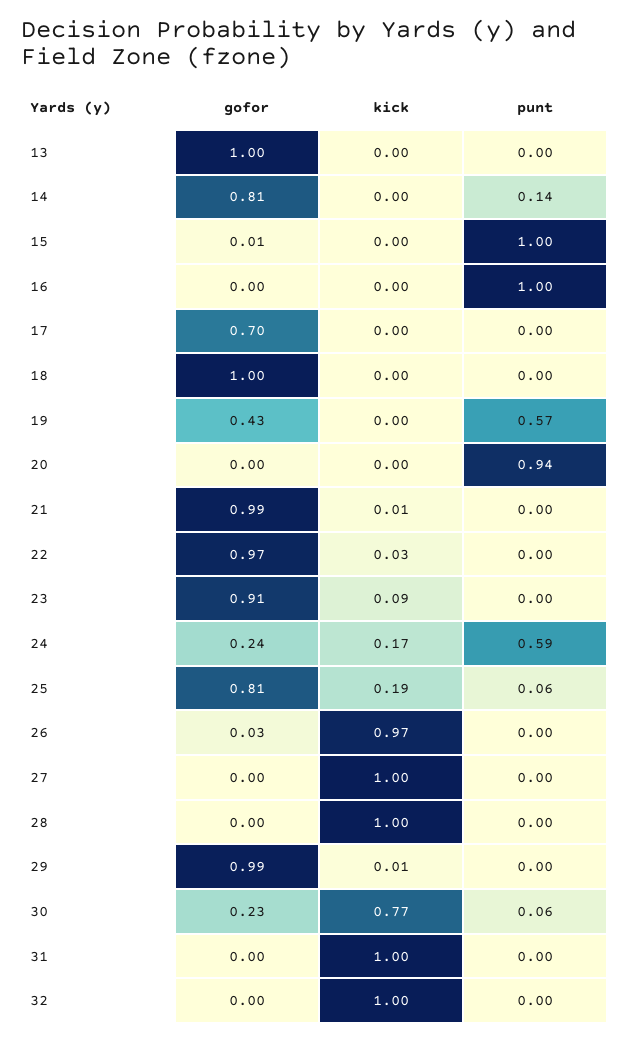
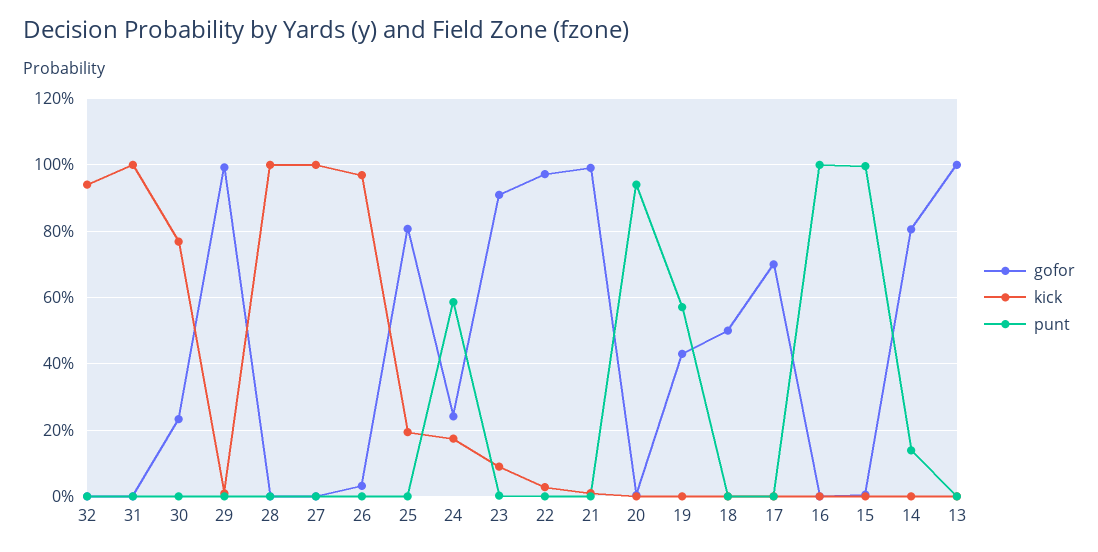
  {
    "gofor": {
      "13": 1,
      "14": 0.81,
      "15": 0.01,
      "16": 0,
      "17": 0.7,
-     "18": 1,
+     "18": 0.5,
      "19": 0.43,
      "20": 0,
      "21": 0.99,
      "22": 0.97,
      "23": 0.91,
      "24": 0.24,
      "25": 0.81,
      "26": 0.03,
      "27": 0,
      "28": 0,
      "29": 0.99,
      "30": 0.23,
      "31": 0,
      "32": 0
    },
    "kick": {
      "13": 0,
      "14": 0,
      "15": 0,
      "16": 0,
      "17": 0,
      "18": 0,
      "19": 0,
      "20": 0,
      "21": 0.01,
      "22": 0.03,
      "23": 0.09,
      "24": 0.17,
      "25": 0.19,
      "26": 0.97,
      "27": 1,
      "28": 1,
      "29": 0.01,
      "30": 0.77,
      "31": 1,
-     "32": 1
+     "32": 0.94
    },
    "punt": {
      "13": 0,
      "14": 0.14,
      "15": 1,
      "16": 1,
      "17": 0,
      "18": 0,
      "19": 0.57,
      "20": 0.94,
      "21": 0,
      "22": 0,
      "23": 0,
      "24": 0.59,
-     "25": 0.06,
+     "25": 0,
      "26": 0,
      "27": 0,
      "28": 0,
      "29": 0,
-     "30": 0.06,
+     "30": 0,
      "31": 0,
      "32": 0
    }
  }

